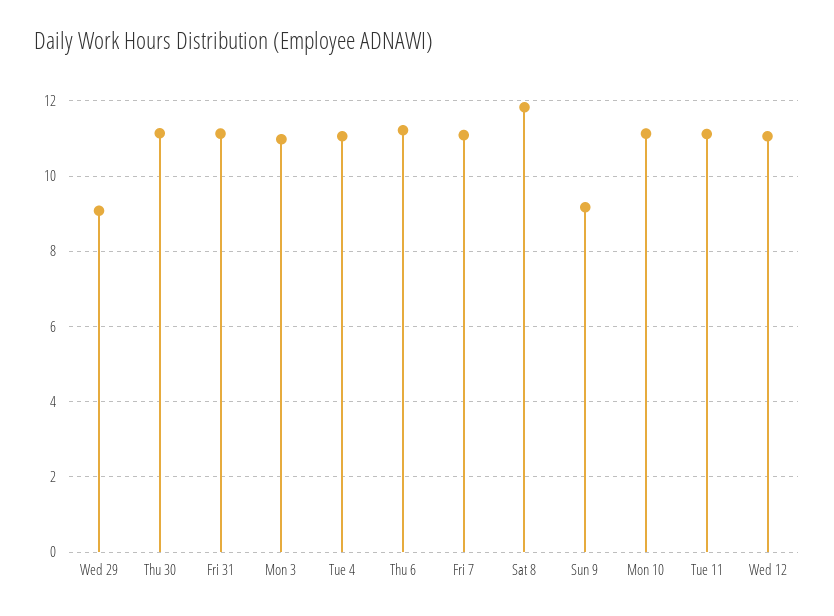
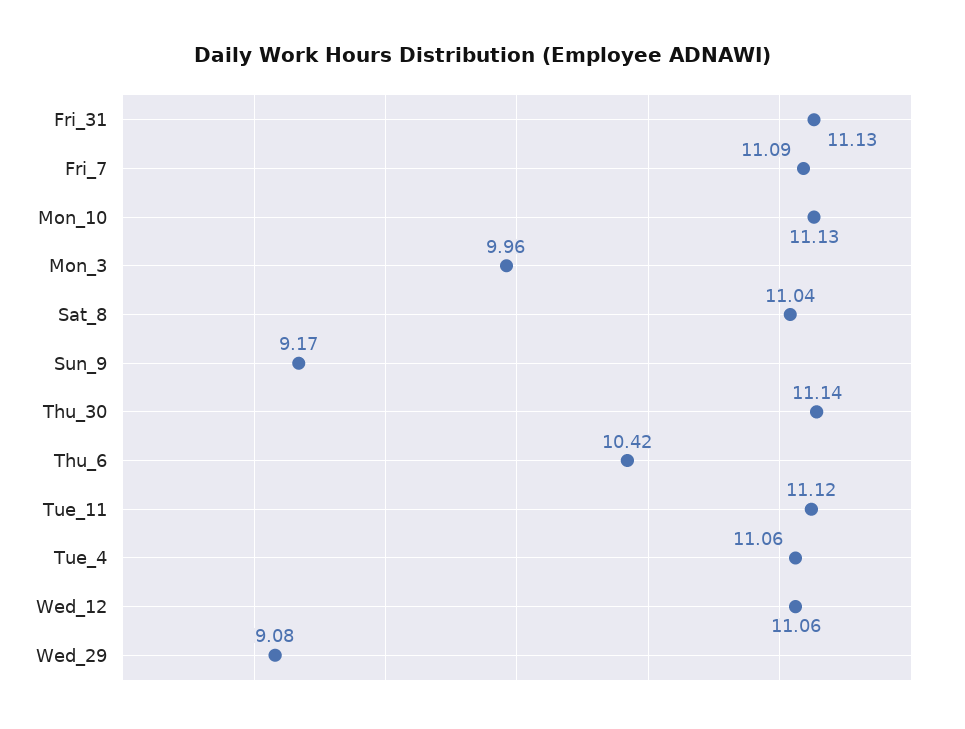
  {
    "Wed 29": 9.08,
    "Thu 30": 11.14,
    "Fri 31": 11.13,
-   "Mon 3": 11,
+   "Mon 3": 9.96,
    "Tue 4": 11.06,
-   "Thu 6": 11.2,
+   "Thu 6": 10.42,
    "Fri 7": 11.09,
-   "Sat 8": 11.8,
+   "Sat 8": 11.04,
    "Sun 9": 9.17,
    "Mon 10": 11.13,
    "Tue 11": 11.12,
    "Wed 12": 11.06
  }

